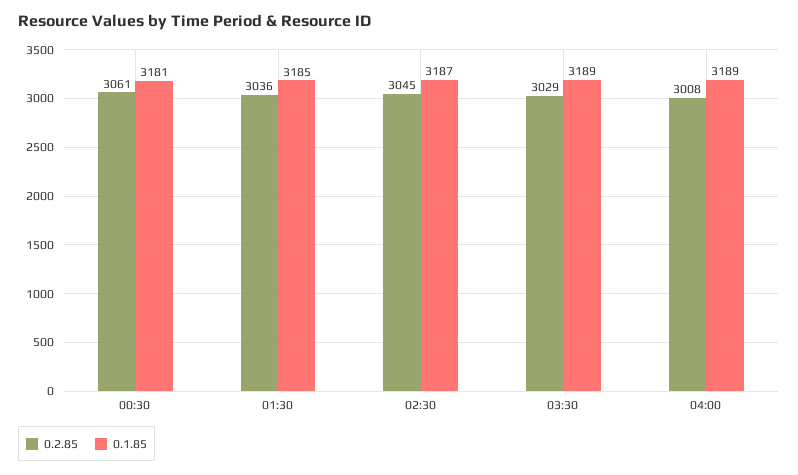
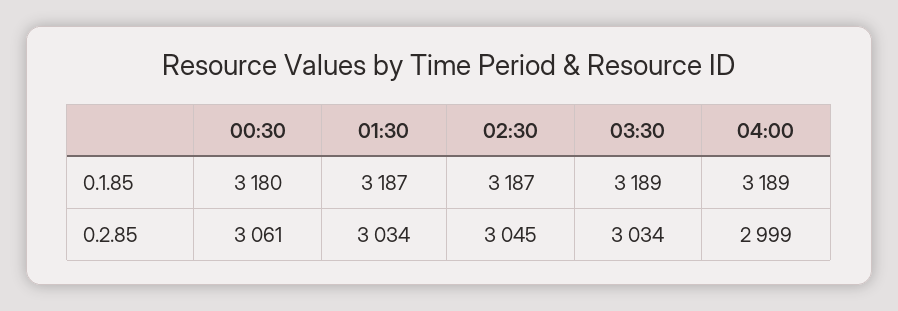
  {
    "0.2.85": {
      "00:30": 3061,
-     "01:30": 3036,
+     "01:30": 3034,
      "02:30": 3045,
-     "03:30": 3029,
+     "03:30": 3034,
-     "04:00": 3008
+     "04:00": 2999
    },
    "0.1.85": {
-     "00:30": 3181,
+     "00:30": 3180,
-     "01:30": 3185,
+     "01:30": 3187,
      "02:30": 3187,
      "03:30": 3189,
      "04:00": 3189
    }
  }

